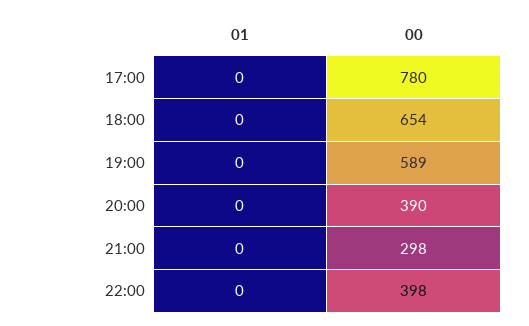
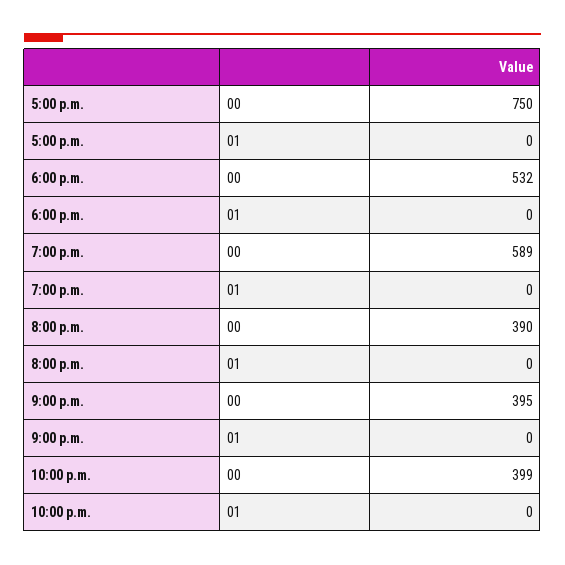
  {
    "01": {
      "17:00": 0,
      "18:00": 0,
      "19:00": 0,
      "20:00": 0,
      "21:00": 0,
      "22:00": 0
    },
    "00": {
-     "17:00": 780,
+     "17:00": 750,
-     "18:00": 654,
+     "18:00": 532,
      "19:00": 589,
      "20:00": 390,
-     "21:00": 298,
+     "21:00": 395,
-     "22:00": 398
+     "22:00": 399
    }
  }

